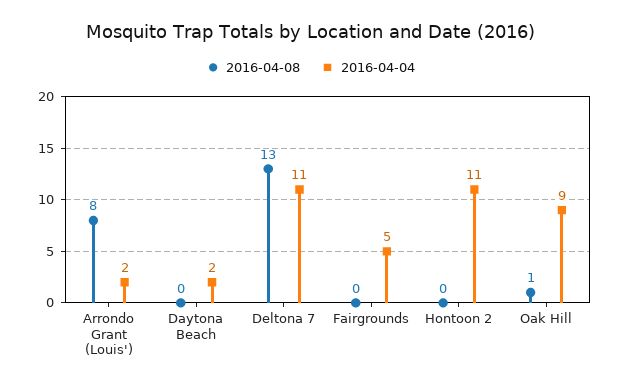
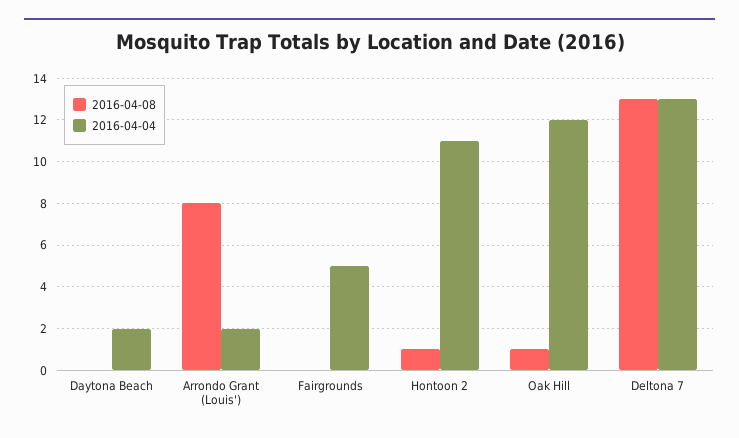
  {
    "2016-04-08": {
      "Arrondo Grant (Louis')": 8,
      "Daytona Beach": 0,
      "Deltona 7": 13,
      "Fairgrounds": 0,
-     "Hontoon 2": 0,
+     "Hontoon 2": 1,
      "Oak Hill": 1
    },
    "2016-04-04": {
      "Arrondo Grant (Louis')": 2,
      "Daytona Beach": 2,
-     "Deltona 7": 11,
+     "Deltona 7": 13,
      "Fairgrounds": 5,
      "Hontoon 2": 11,
-     "Oak Hill": 9
+     "Oak Hill": 12
    }
  }

